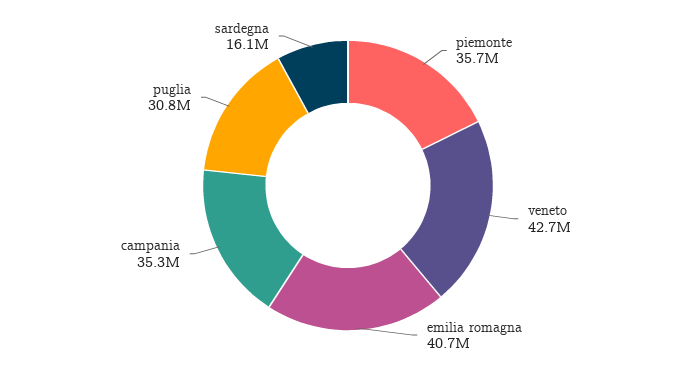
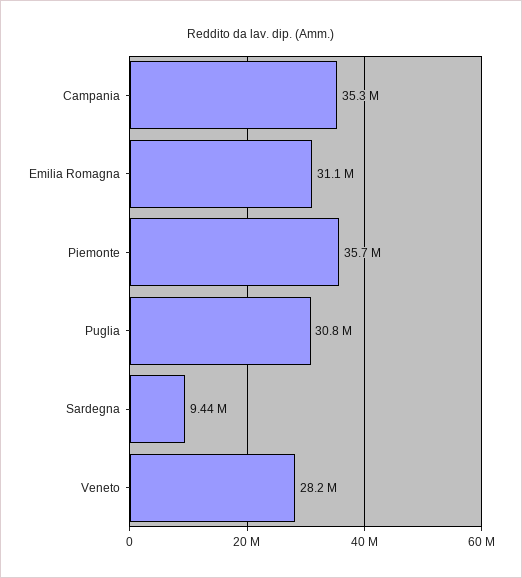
  {
    "piemonte": 35700000,
-   "veneto": 42700000,
+   "veneto": 28200000,
-   "emilia romagna": 40700000,
+   "emilia romagna": 31100000,
    "campania": 35300000,
    "puglia": 30800000,
-   "sardegna": 16100000
+   "sardegna": 9440000
  }

